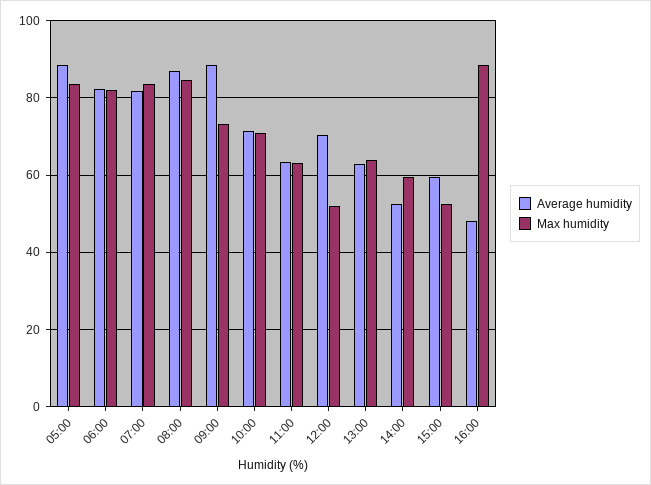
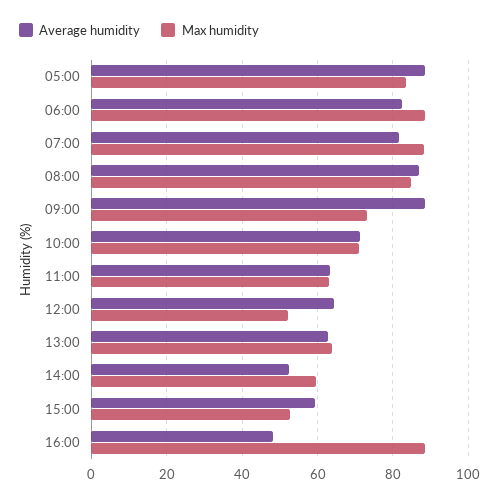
  {
    "Average humidity": {
      "05:00": 88,
      "06:00": 82,
      "07:00": 82,
      "08:00": 88,
      "09:00": 88,
      "10:00": 72,
      "11:00": 64,
-     "12:00": 70,
+     "12:00": 64,
      "13:00": 62,
      "14:00": 52,
      "15:00": 60,
      "16:00": 48
    },
    "Max humidity": {
      "05:00": 84,
-     "06:00": 82,
+     "06:00": 88,
-     "07:00": 84,
+     "07:00": 88,
      "08:00": 84,
      "09:00": 74,
      "10:00": 70,
      "11:00": 64,
      "12:00": 52,
      "13:00": 64,
      "14:00": 60,
      "15:00": 52,
      "16:00": 88
    }
  }

